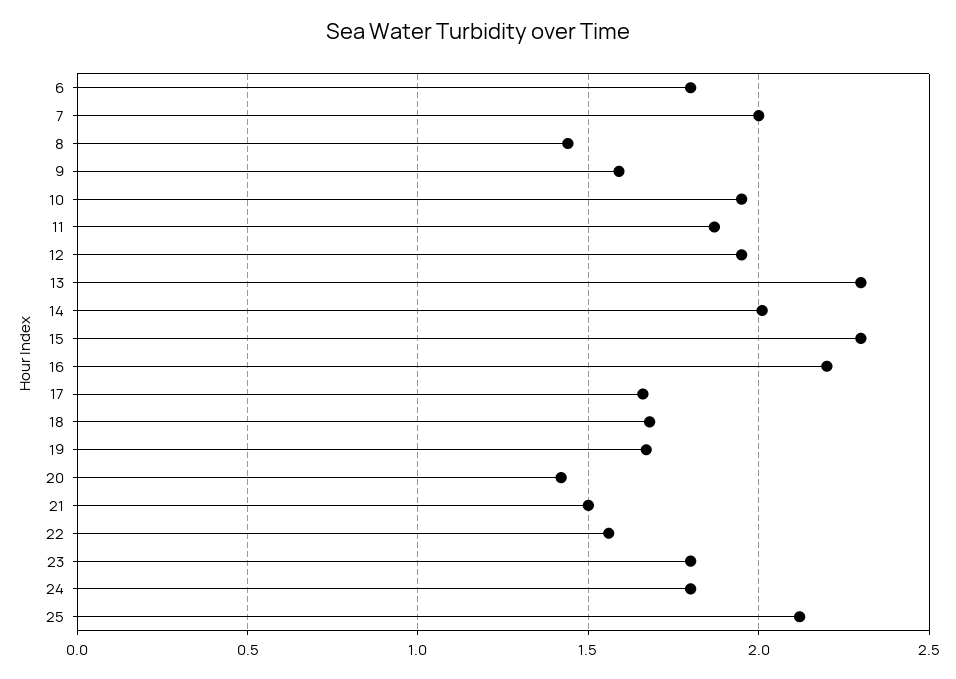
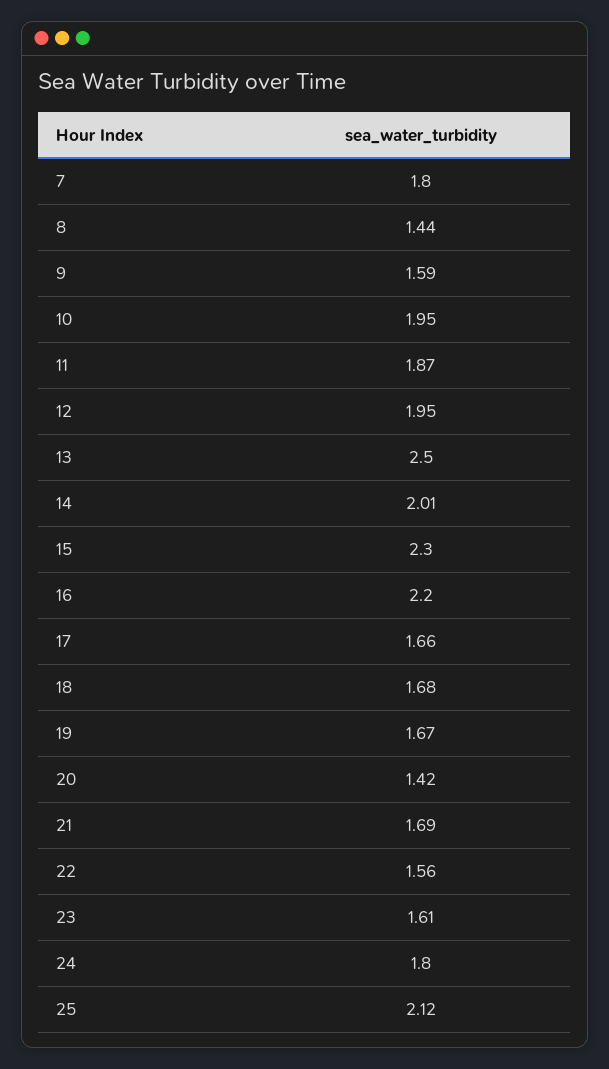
  {
-   "6": 1.8,
-   "7": 2,
+   "7": 1.8,
    "8": 1.44,
    "9": 1.59,
    "10": 1.95,
    "11": 1.87,
    "12": 1.95,
-   "13": 2.3,
+   "13": 2.5,
    "14": 2.01,
    "15": 2.3,
    "16": 2.2,
    "17": 1.66,
    "18": 1.68,
    "19": 1.67,
    "20": 1.42,
-   "21": 1.5,
+   "21": 1.69,
    "22": 1.56,
-   "23": 1.8,
+   "23": 1.61,
    "24": 1.8,
    "25": 2.12
  }

